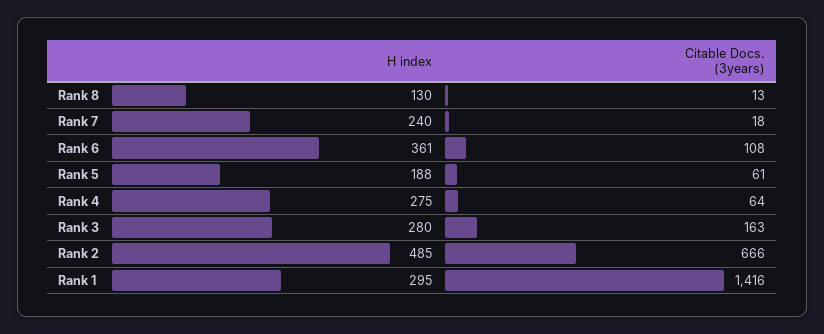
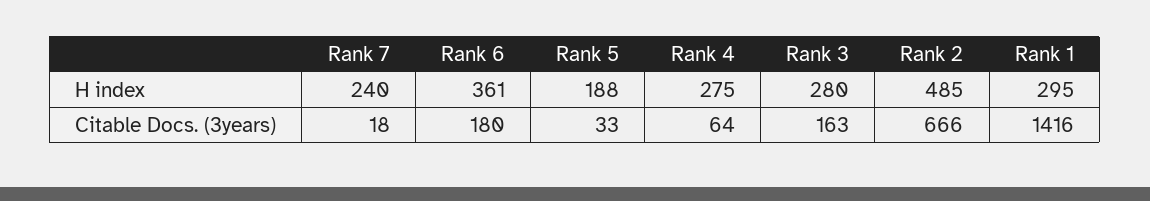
  {
    "H index": {
-     "Rank 8": 130,
      "Rank 7": 240,
      "Rank 6": 361,
      "Rank 5": 188,
      "Rank 4": 275,
      "Rank 3": 280,
      "Rank 2": 485,
      "Rank 1": 295
    },
    "Citable Docs. (3years)": {
-     "Rank 8": 13,
      "Rank 7": 18,
-     "Rank 6": 108,
+     "Rank 6": 180,
-     "Rank 5": 61,
+     "Rank 5": 33,
      "Rank 4": 64,
      "Rank 3": 163,
      "Rank 2": 666,
      "Rank 1": 1416
    }
  }

